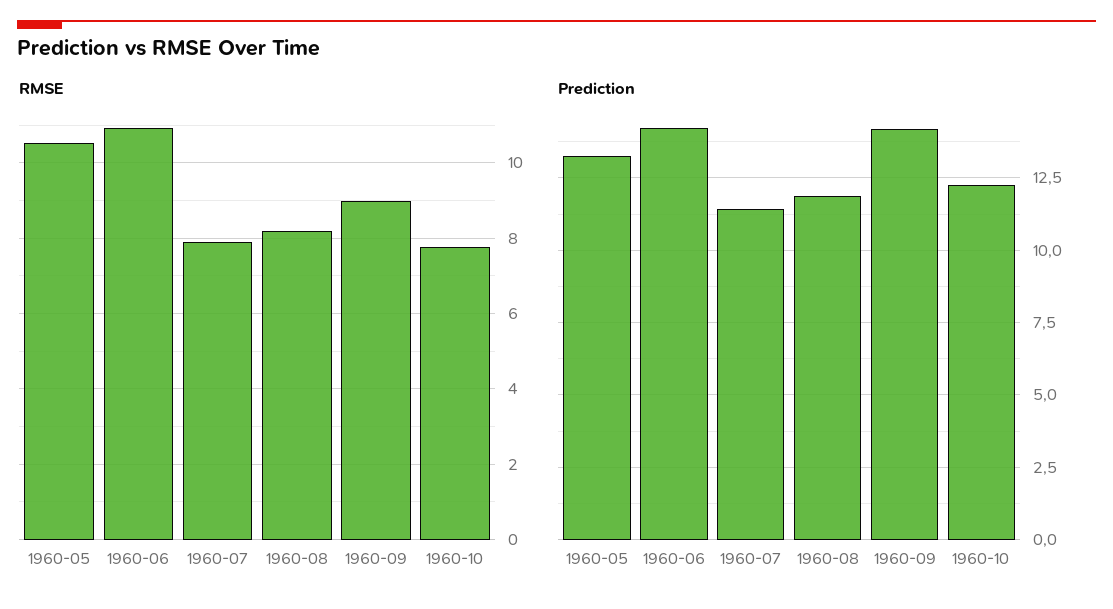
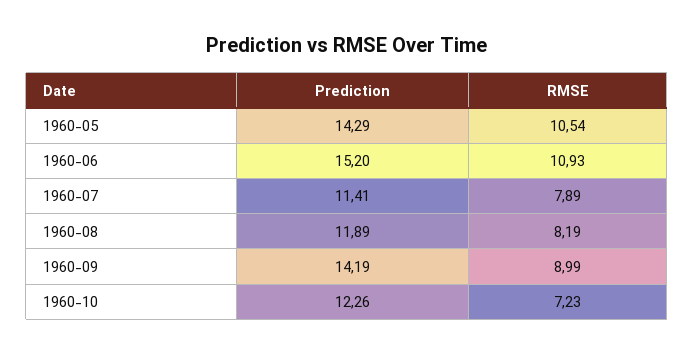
  {
    "RMSE": {
      "1960-05": 10.54,
      "1960-06": 10.93,
      "1960-07": 7.89,
      "1960-08": 8.19,
      "1960-09": 8.99,
-     "1960-10": 7.8
+     "1960-10": 7.23
    },
    "Prediction": {
-     "1960-05": 13.25,
+     "1960-05": 14.29,
-     "1960-06": 14.25,
+     "1960-06": 15.2,
      "1960-07": 11.41,
      "1960-08": 11.89,
      "1960-09": 14.19,
      "1960-10": 12.26
    }
  }

